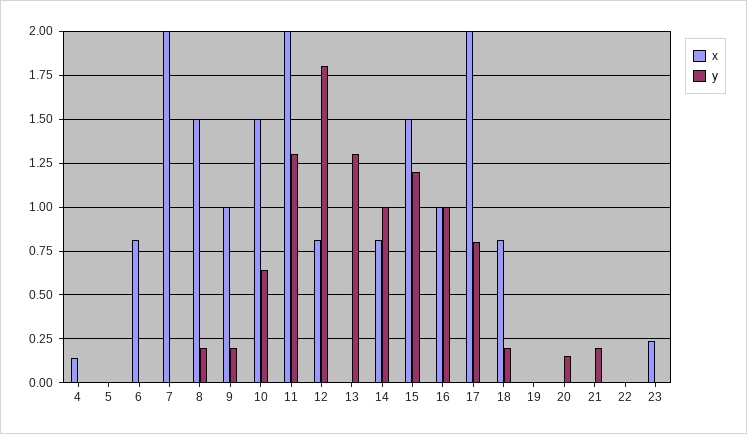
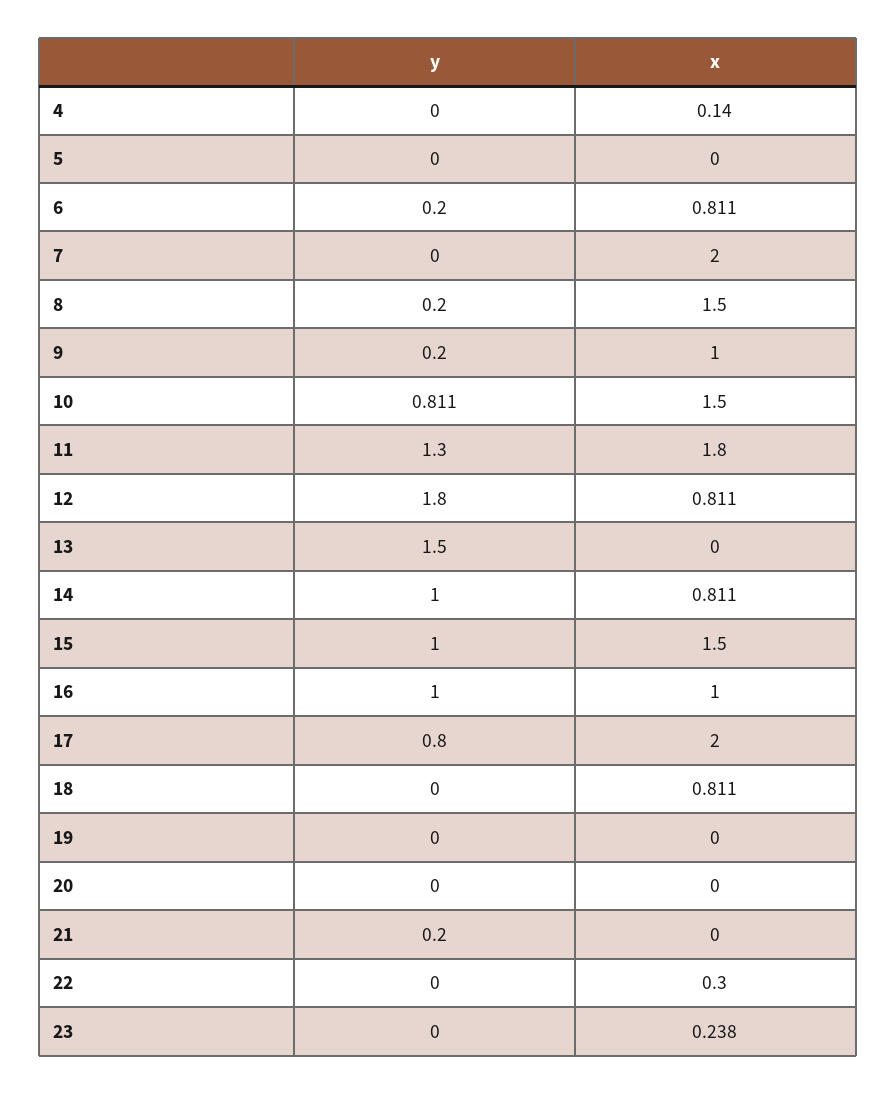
  {
    "x": {
      "4": 0.14,
      "5": 0,
      "6": 0.811,
      "7": 2,
      "8": 1.5,
      "9": 1,
      "10": 1.5,
-     "11": 2,
+     "11": 1.8,
      "12": 0.811,
      "13": 0,
      "14": 0.811,
      "15": 1.5,
      "16": 1,
      "17": 2,
      "18": 0.811,
      "19": 0,
      "20": 0,
      "21": 0,
-     "22": 0,
+     "22": 0.3,
      "23": 0.238
    },
    "y": {
      "4": 0,
      "5": 0,
-     "6": 0,
+     "6": 0.2,
      "7": 0,
      "8": 0.2,
      "9": 0.2,
-     "10": 0.65,
+     "10": 0.811,
      "11": 1.3,
      "12": 1.8,
-     "13": 1.3,
+     "13": 1.5,
      "14": 1,
-     "15": 1.2,
+     "15": 1,
      "16": 1,
      "17": 0.8,
-     "18": 0.2,
+     "18": 0,
      "19": 0,
-     "20": 0.15,
+     "20": 0,
      "21": 0.2,
      "22": 0,
      "23": 0
    }
  }

